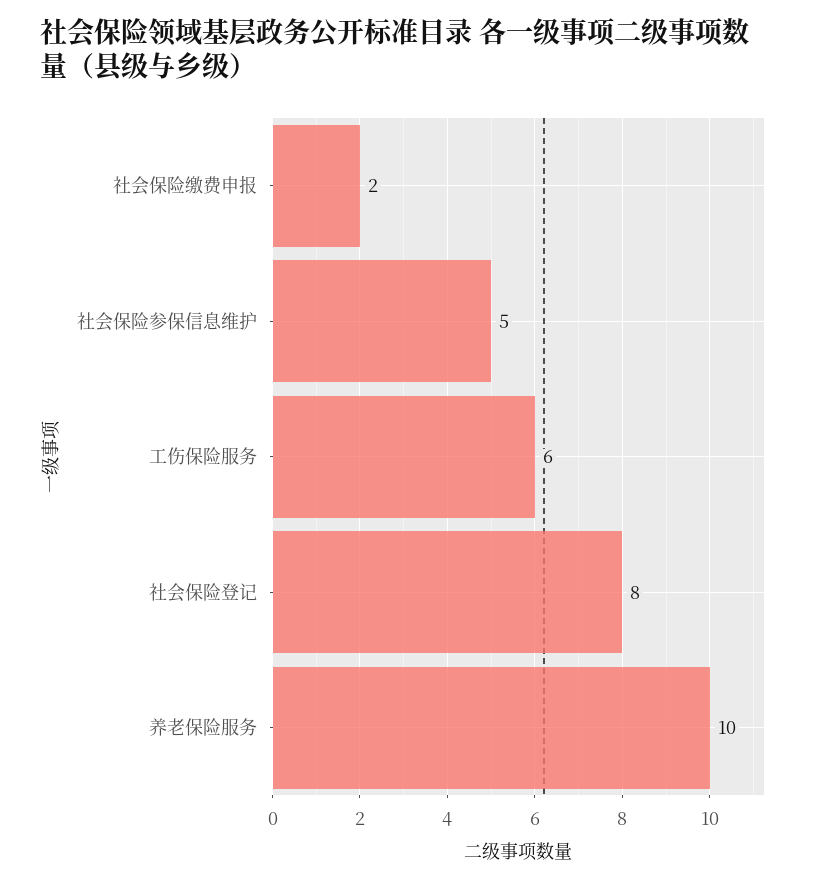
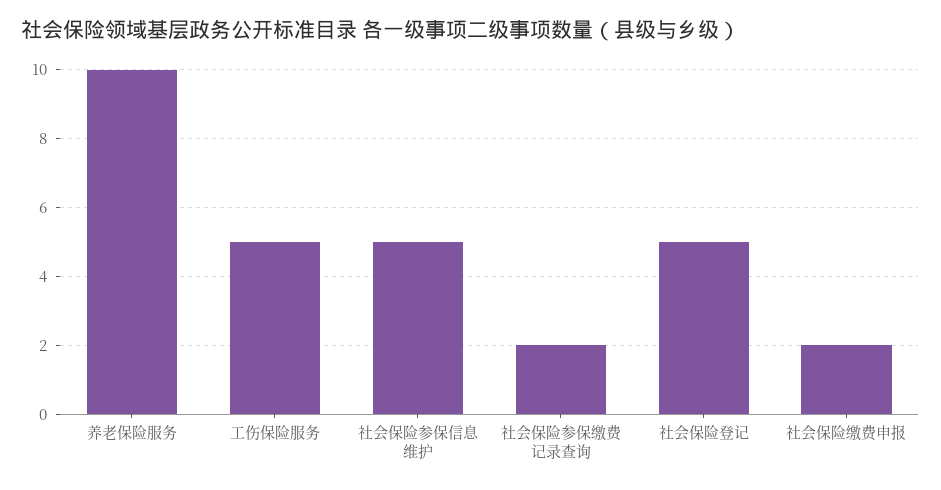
  {
    "社会保险缴费申报": 2,
    "社会保险参保信息维护": 5,
-   "工伤保险服务": 6,
+   "工伤保险服务": 5,
-   "社会保险登记": 8,
+   "社会保险登记": 5,
-   "养老保险服务": 10
+   "养老保险服务": 10,
+   "社会保险参保缴费记录查询": 2
  }

